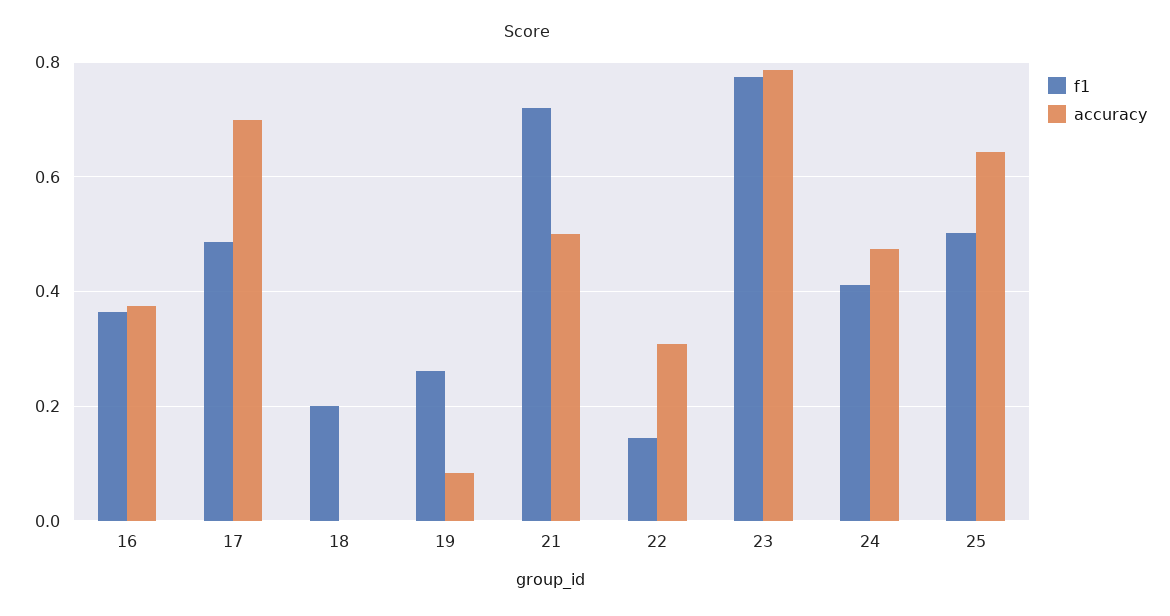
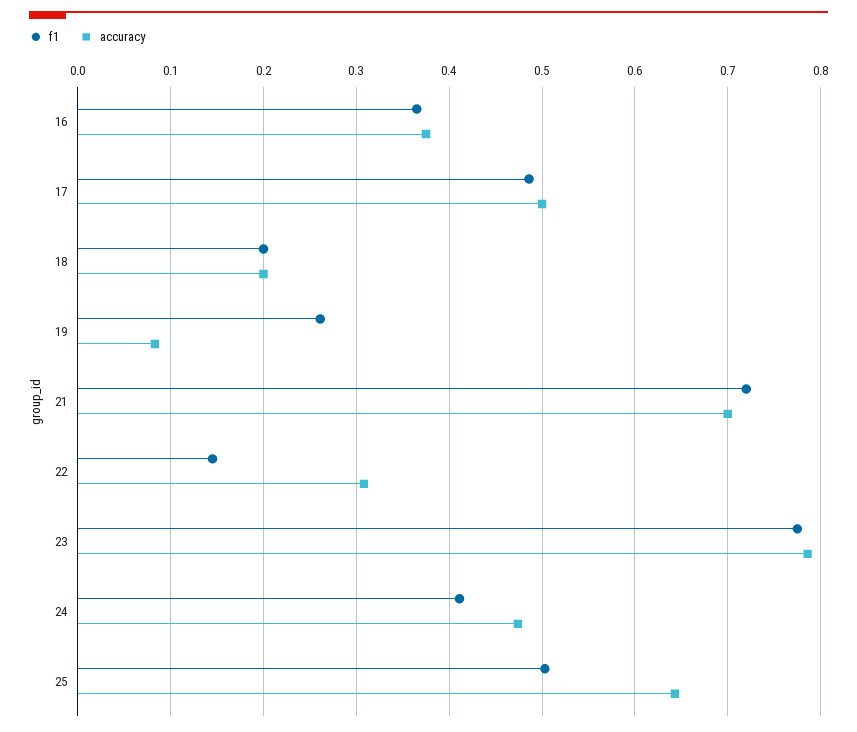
  {
    "f1": {
      "16": 0.37,
      "17": 0.49,
      "18": 0.2,
      "19": 0.26,
      "21": 0.72,
      "22": 0.15,
      "23": 0.78,
      "24": 0.41,
      "25": 0.5
    },
    "accuracy": {
      "16": 0.38,
-     "17": 0.7,
+     "17": 0.5,
-     "18": 0,
+     "18": 0.2,
      "19": 0.08,
-     "21": 0.5,
+     "21": 0.7,
      "22": 0.31,
      "23": 0.79,
      "24": 0.47,
      "25": 0.64
    }
  }

